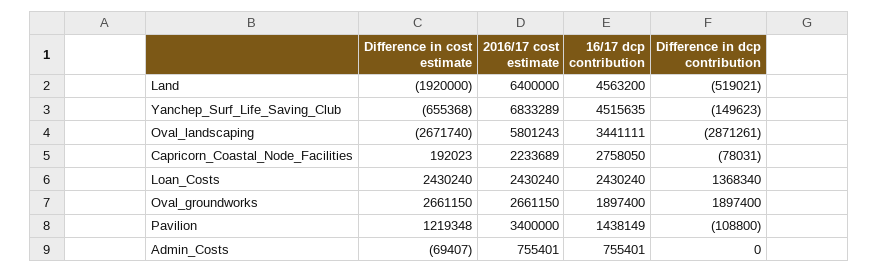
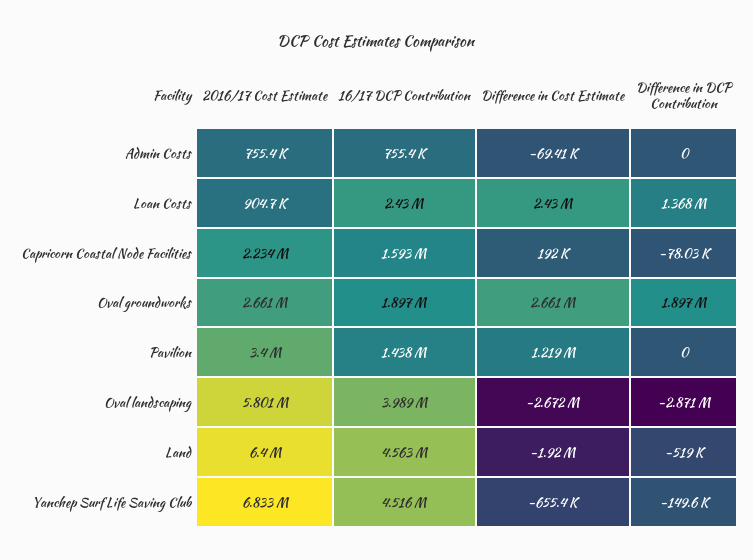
  {
    "Difference in cost estimate": {
      "Land": -1920000,
      "Yanchep_Surf_Life_Saving_Club": -655368,
      "Oval_landscaping": -2671740,
      "Capricorn_Coastal_Node_Facilities": 192023,
      "Loan_Costs": 2430240,
      "Oval_groundworks": 2661150,
      "Pavilion": 1219348,
      "Admin_Costs": -69407
    },
    "2016/17 cost estimate": {
      "Land": 6400000,
      "Yanchep_Surf_Life_Saving_Club": 6833289,
      "Oval_landscaping": 5801243,
      "Capricorn_Coastal_Node_Facilities": 2233689,
-     "Loan_Costs": 2430240,
+     "Loan_Costs": 904700,
      "Oval_groundworks": 2661150,
      "Pavilion": 3400000,
      "Admin_Costs": 755401
    },
    "16/17 dcp contribution": {
      "Land": 4563200,
      "Yanchep_Surf_Life_Saving_Club": 4515635,
-     "Oval_landscaping": 3441111,
+     "Oval_landscaping": 3989000,
-     "Capricorn_Coastal_Node_Facilities": 2758050,
+     "Capricorn_Coastal_Node_Facilities": 1593000,
      "Loan_Costs": 2430240,
      "Oval_groundworks": 1897400,
      "Pavilion": 1438149,
      "Admin_Costs": 755401
    },
    "Difference in dcp contribution": {
      "Land": -519021,
      "Yanchep_Surf_Life_Saving_Club": -149623,
      "Oval_landscaping": -2871261,
      "Capricorn_Coastal_Node_Facilities": -78031,
      "Loan_Costs": 1368340,
      "Oval_groundworks": 1897400,
-     "Pavilion": -108800,
+     "Pavilion": 0,
      "Admin_Costs": 0
    }
  }

